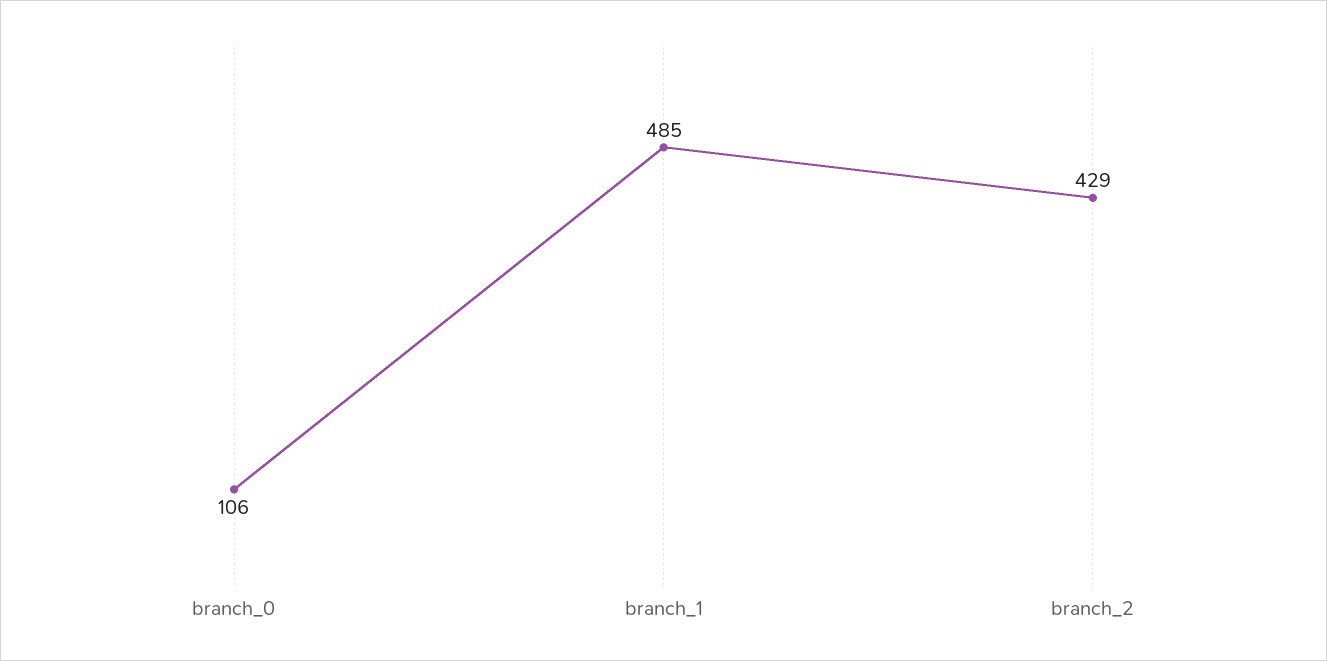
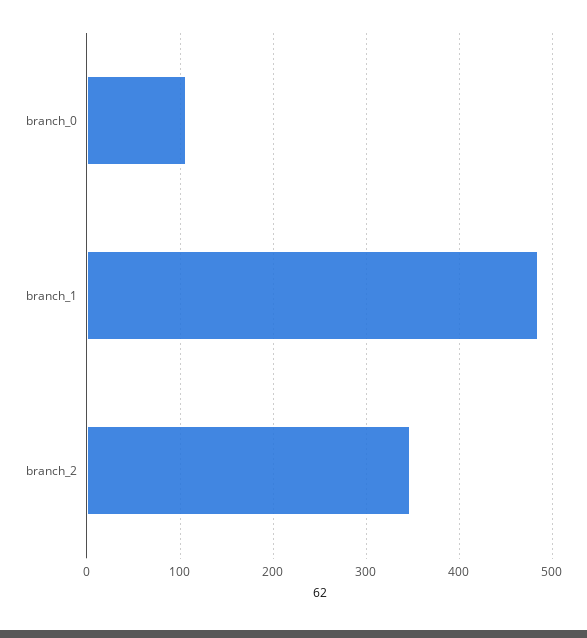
  {
    "branch_0": 106,
    "branch_1": 485,
-   "branch_2": 429
+   "branch_2": 350
  }

